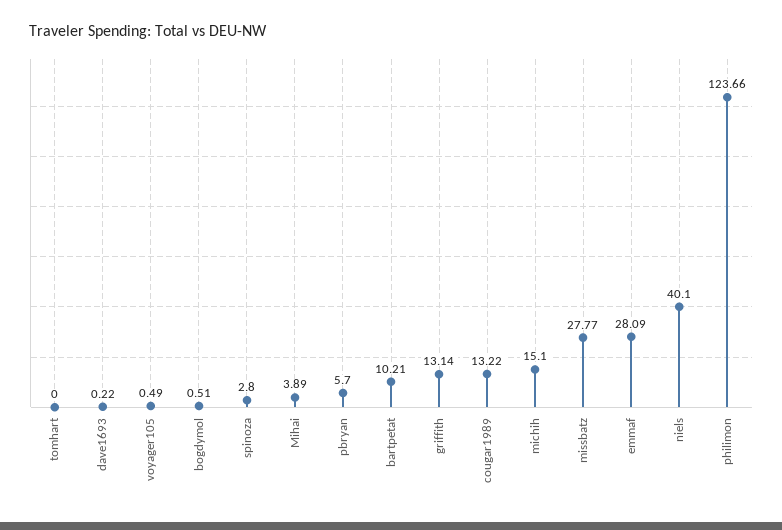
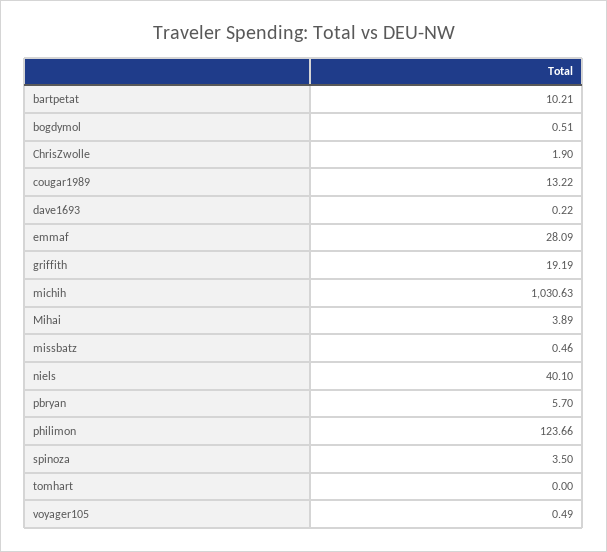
  {
    "tomhart": 0,
    "dave1693": 0.22,
    "voyager105": 0.49,
    "bogdymol": 0.51,
-   "spinoza": 2.8,
+   "spinoza": 3.5,
    "Mihai": 3.89,
    "pbryan": 5.7,
    "bartpetat": 10.21,
-   "griffith": 13.14,
+   "griffith": 19.19,
    "cougar1989": 13.22,
-   "michih": 15.1,
+   "michih": 1030.63,
-   "missbatz": 27.77,
+   "missbatz": 0.46,
    "emmaf": 28.09,
    "niels": 40.1,
-   "philimon": 123.66
+   "philimon": 123.66,
+   "ChrisZwolle": 1.9
  }

